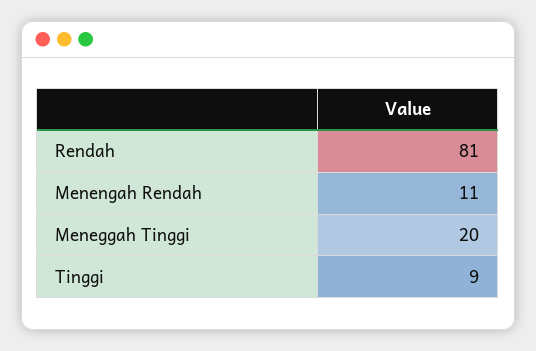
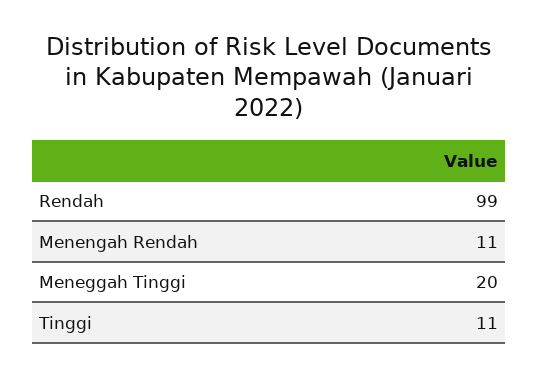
  {
-   "Rendah": 81,
+   "Rendah": 99,
    "Menengah Rendah": 11,
    "Meneggah Tinggi": 20,
-   "Tinggi": 9
+   "Tinggi": 11
  }

